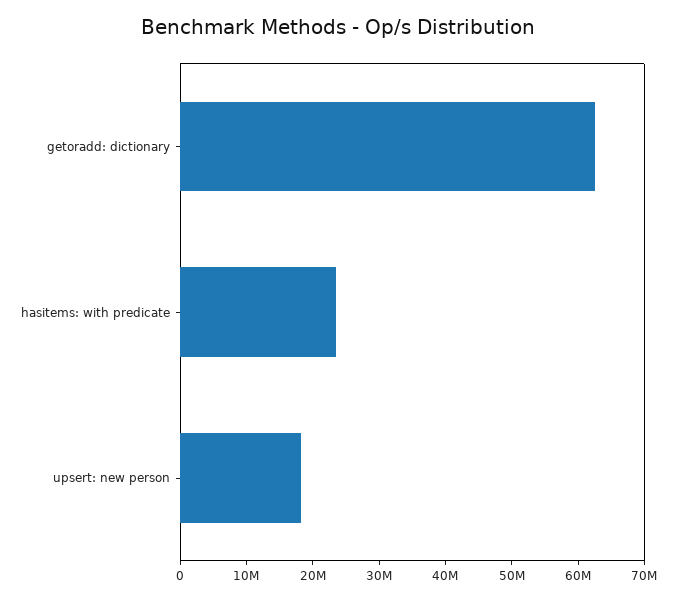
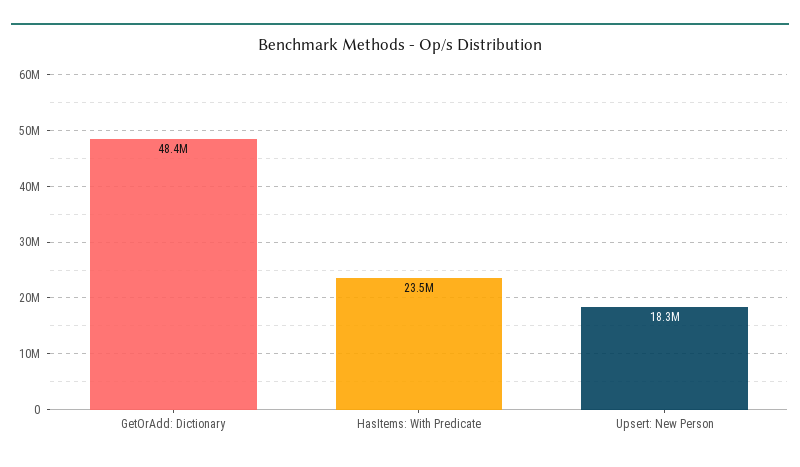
  {
-   "getoradd: dictionary": 62000000,
+   "getoradd: dictionary": 48400000,
    "hasitems: with predicate": 23500000,
    "upsert: new person": 18300000
  }

